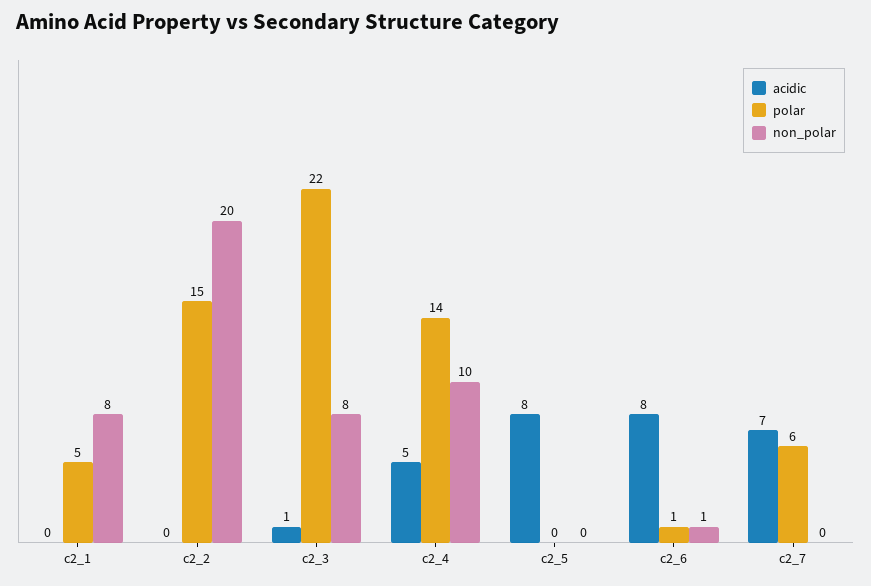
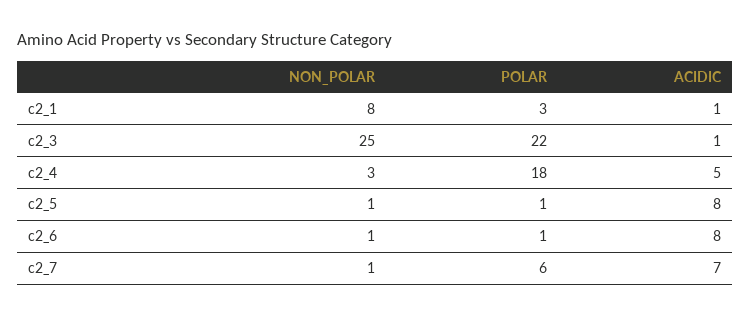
  {
    "acidic": {
-     "c2_1": 0,
+     "c2_1": 1,
-     "c2_2": 0,
      "c2_3": 1,
      "c2_4": 5,
      "c2_5": 8,
      "c2_6": 8,
      "c2_7": 7
    },
    "polar": {
-     "c2_1": 5,
+     "c2_1": 3,
-     "c2_2": 15,
      "c2_3": 22,
-     "c2_4": 14,
+     "c2_4": 18,
-     "c2_5": 0,
+     "c2_5": 1,
      "c2_6": 1,
      "c2_7": 6
    },
    "non_polar": {
      "c2_1": 8,
-     "c2_2": 20,
-     "c2_3": 8,
+     "c2_3": 25,
-     "c2_4": 10,
+     "c2_4": 3,
-     "c2_5": 0,
+     "c2_5": 1,
      "c2_6": 1,
-     "c2_7": 0
+     "c2_7": 1
    }
  }

